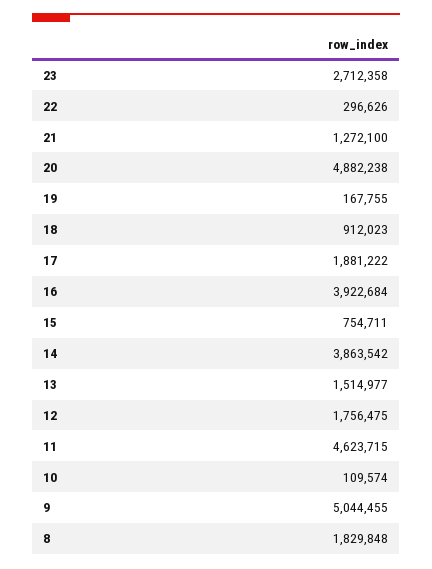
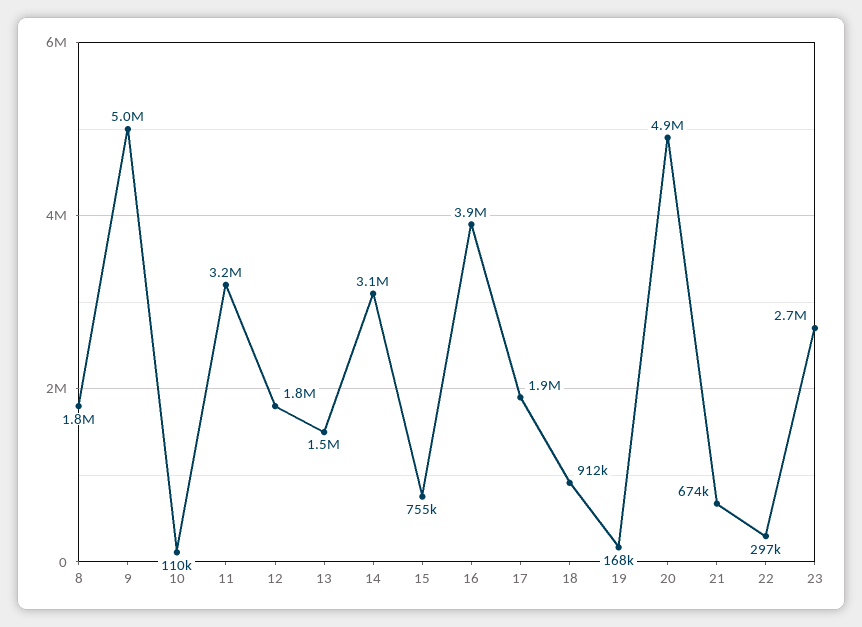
  {
    "23": 2712358,
    "22": 296626,
-   "21": 1272100,
+   "21": 674000,
    "20": 4882238,
    "19": 167755,
    "18": 912023,
    "17": 1881222,
    "16": 3922684,
    "15": 754711,
-   "14": 3863542,
+   "14": 3100000,
    "13": 1514977,
    "12": 1756475,
-   "11": 4623715,
+   "11": 3200000,
    "10": 109574,
    "9": 5044455,
    "8": 1829848
  }

